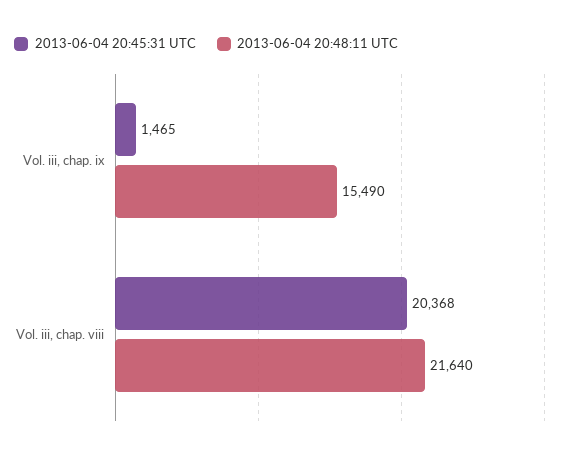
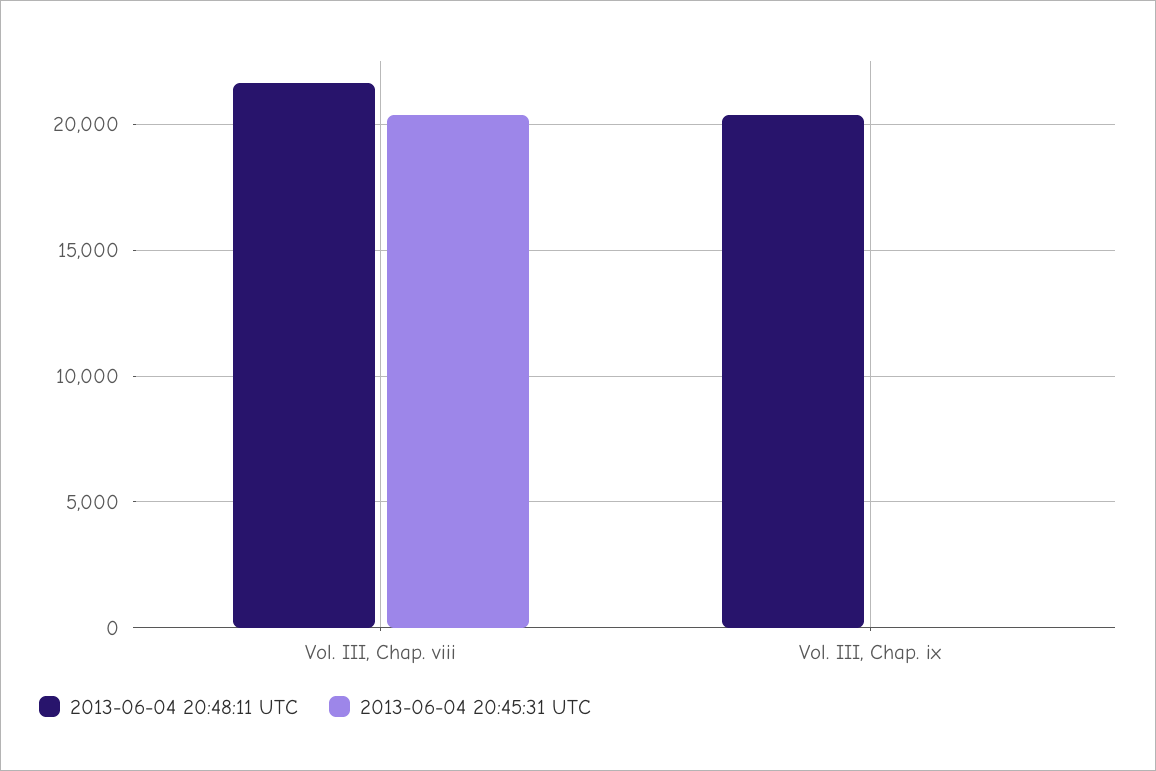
  {
    "2013-06-04 20:45:31 UTC": {
-     "Vol. iii, chap. ix": 1465,
+     "Vol. iii, chap. ix": 0,
      "Vol. iii, chap. viii": 20368
    },
    "2013-06-04 20:48:11 UTC": {
-     "Vol. iii, chap. ix": 15490,
+     "Vol. iii, chap. ix": 20500,
      "Vol. iii, chap. viii": 21640
    }
  }

